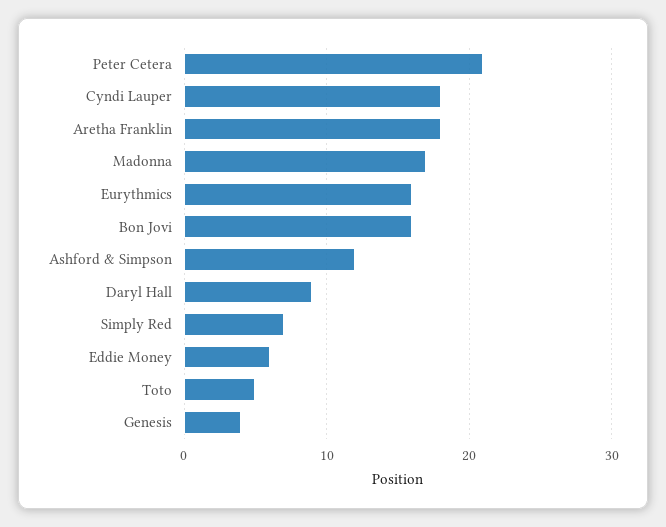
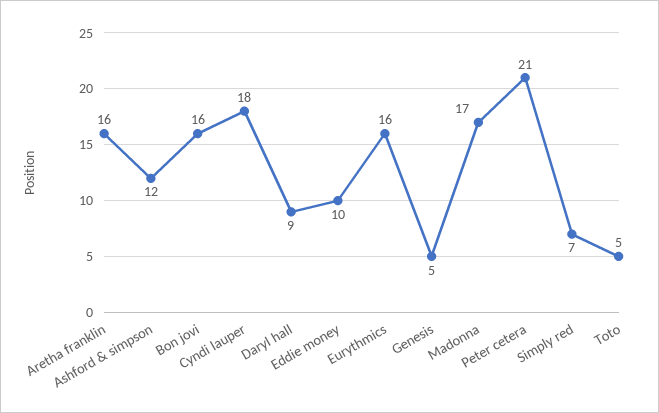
  {
    "Peter Cetera": 21,
    "Cyndi Lauper": 18,
-   "Aretha Franklin": 18,
+   "Aretha Franklin": 16,
    "Madonna": 17,
    "Eurythmics": 16,
    "Bon Jovi": 16,
    "Ashford & Simpson": 12,
    "Daryl Hall": 9,
    "Simply Red": 7,
-   "Eddie Money": 6,
+   "Eddie Money": 10,
    "Toto": 5,
-   "Genesis": 4
+   "Genesis": 5
  }

